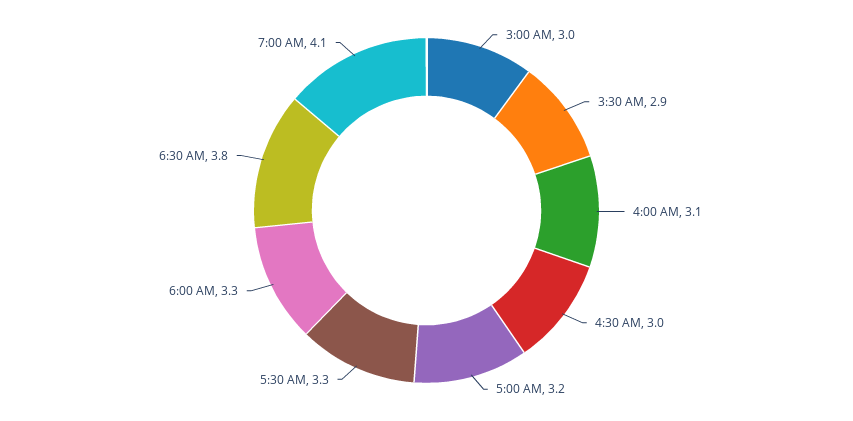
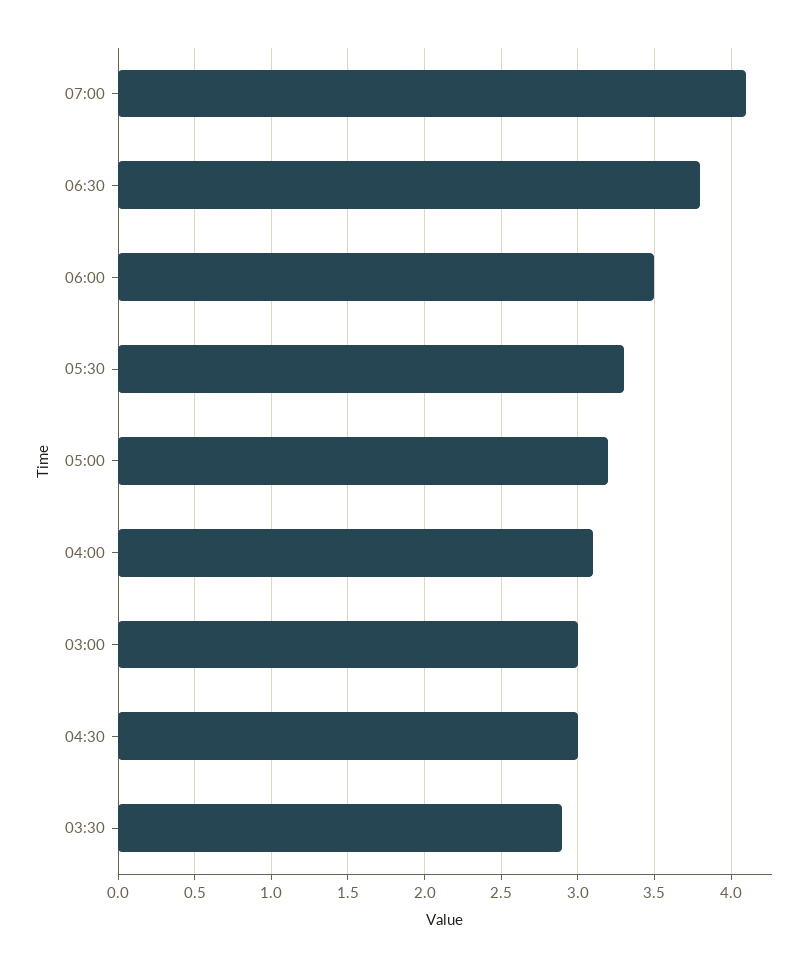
  {
    "3:00 AM": 3,
    "3:30 AM": 2.9,
    "4:00 AM": 3.1,
    "4:30 AM": 3,
    "5:00 AM": 3.2,
    "5:30 AM": 3.3,
-   "6:00 AM": 3.3,
+   "6:00 AM": 3.5,
    "6:30 AM": 3.8,
    "7:00 AM": 4.1
  }

